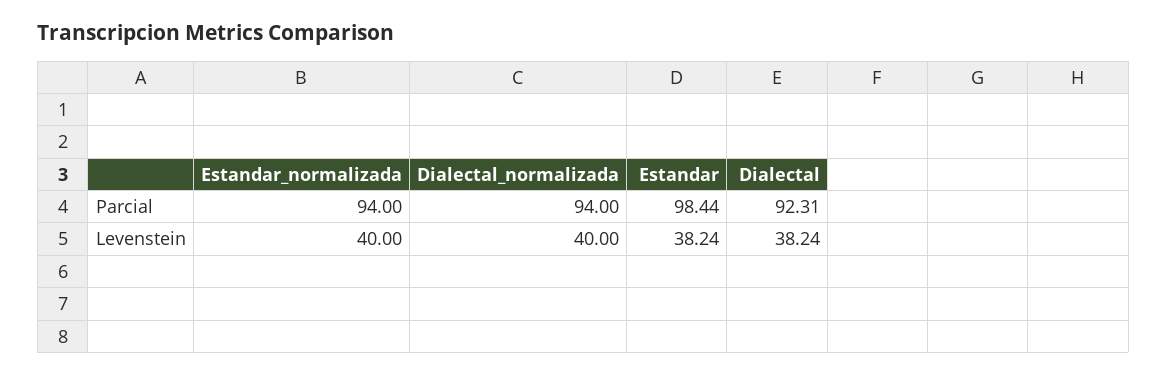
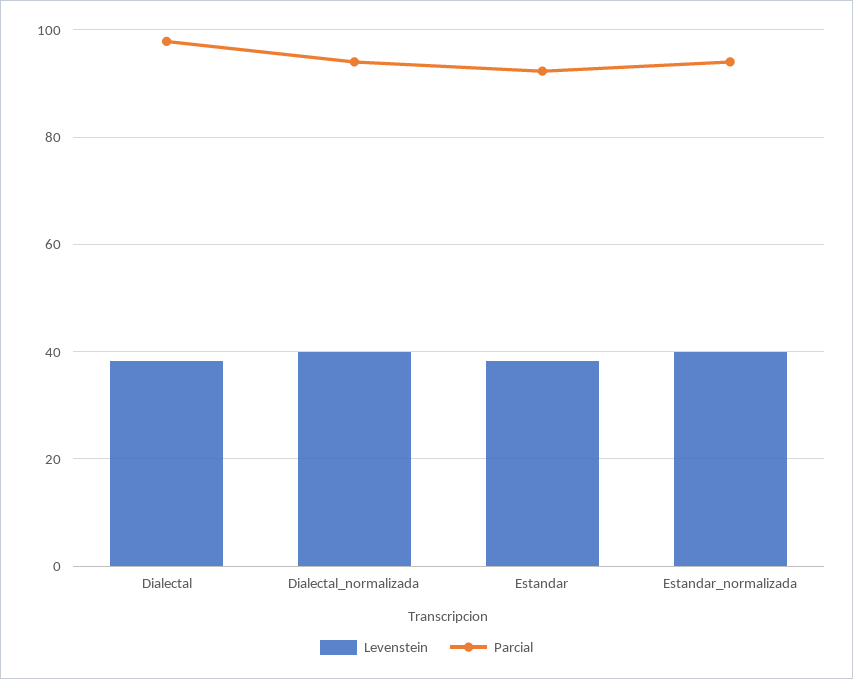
  {
    "Parcial": {
      "Estandar_normalizada": 94,
      "Dialectal_normalizada": 94,
-     "Estandar": 98.44,
+     "Estandar": 92,
-     "Dialectal": 92.31
+     "Dialectal": 98
    },
    "Levenstein": {
      "Estandar_normalizada": 40,
      "Dialectal_normalizada": 40,
      "Estandar": 38.24,
      "Dialectal": 38.24
    }
  }

